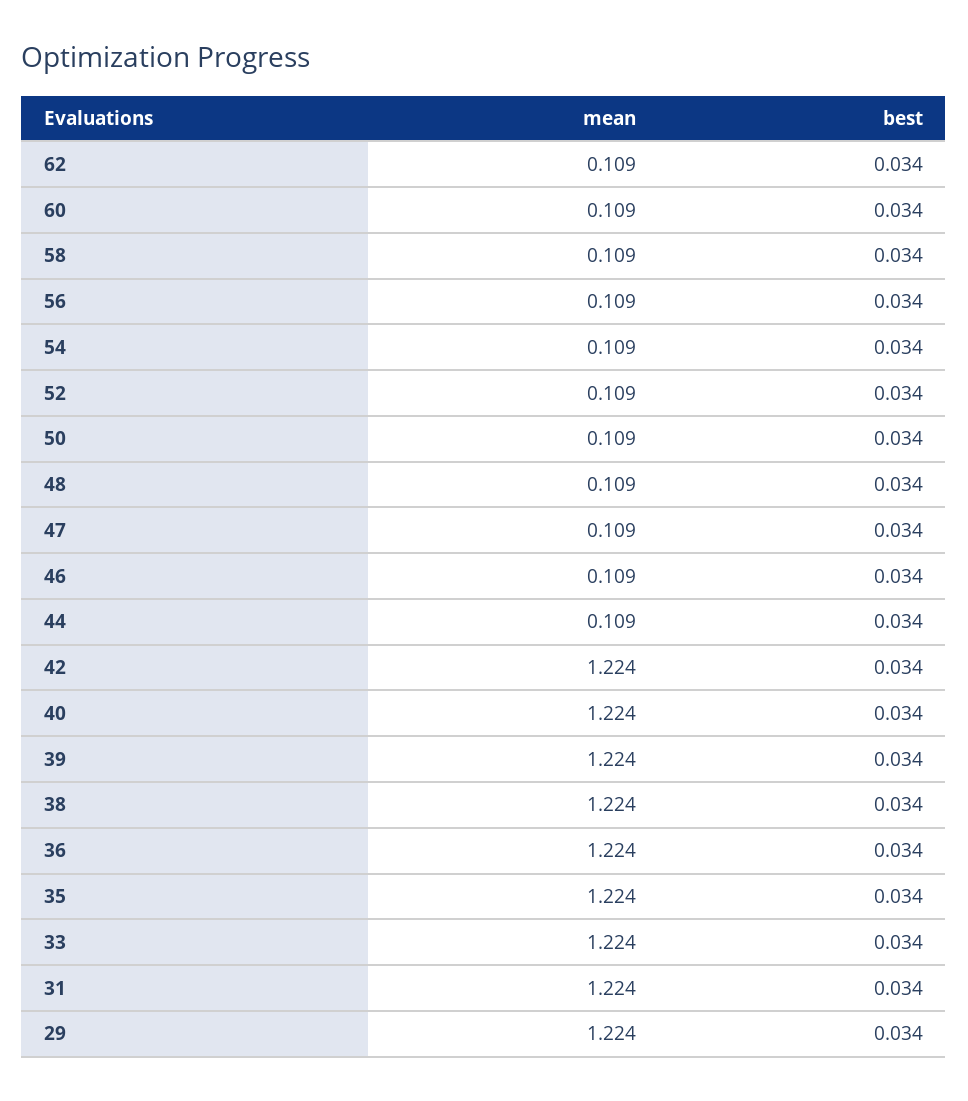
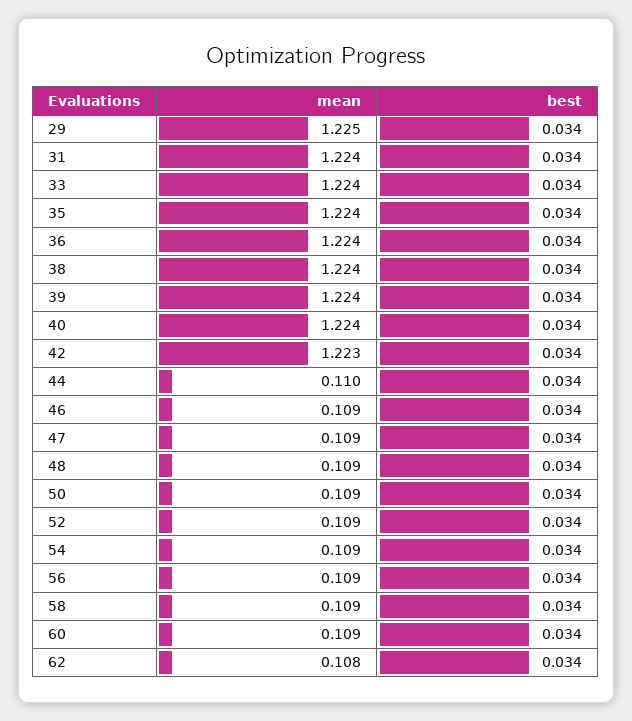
  {
    "mean": {
-     "62": 0.109,
+     "62": 0.108,
      "60": 0.109,
      "58": 0.109,
      "56": 0.109,
      "54": 0.109,
      "52": 0.109,
      "50": 0.109,
      "48": 0.109,
      "47": 0.109,
      "46": 0.109,
-     "44": 0.109,
+     "44": 0.11,
-     "42": 1.224,
+     "42": 1.223,
      "40": 1.224,
      "39": 1.224,
      "38": 1.224,
      "36": 1.224,
      "35": 1.224,
      "33": 1.224,
      "31": 1.224,
-     "29": 1.224
+     "29": 1.225
    },
    "best": {
      "62": 0.034,
      "60": 0.034,
      "58": 0.034,
      "56": 0.034,
      "54": 0.034,
      "52": 0.034,
      "50": 0.034,
      "48": 0.034,
      "47": 0.034,
      "46": 0.034,
      "44": 0.034,
      "42": 0.034,
      "40": 0.034,
      "39": 0.034,
      "38": 0.034,
      "36": 0.034,
      "35": 0.034,
      "33": 0.034,
      "31": 0.034,
      "29": 0.034
    }
  }

